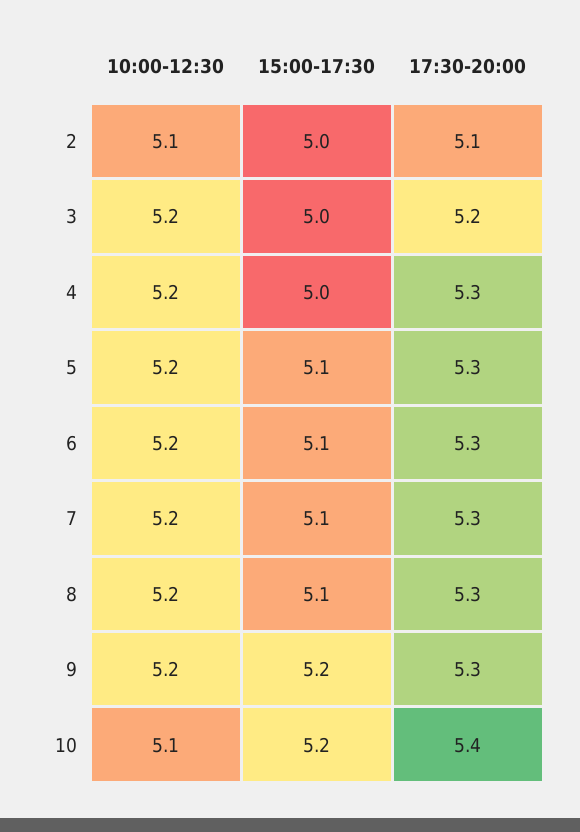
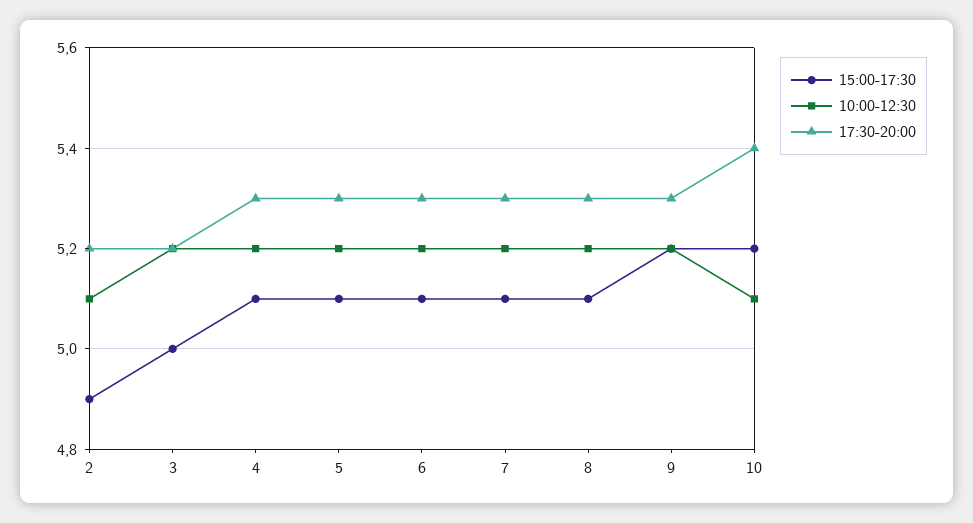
  {
    "10:00-12:30": {
      "2": 5.1,
      "3": 5.2,
      "4": 5.2,
      "5": 5.2,
      "6": 5.2,
      "7": 5.2,
      "8": 5.2,
      "9": 5.2,
      "10": 5.1
    },
    "15:00-17:30": {
-     "2": 5,
+     "2": 4.9,
      "3": 5,
-     "4": 5,
+     "4": 5.1,
      "5": 5.1,
      "6": 5.1,
      "7": 5.1,
      "8": 5.1,
      "9": 5.2,
      "10": 5.2
    },
    "17:30-20:00": {
-     "2": 5.1,
+     "2": 5.2,
      "3": 5.2,
      "4": 5.3,
      "5": 5.3,
      "6": 5.3,
      "7": 5.3,
      "8": 5.3,
      "9": 5.3,
      "10": 5.4
    }
  }

